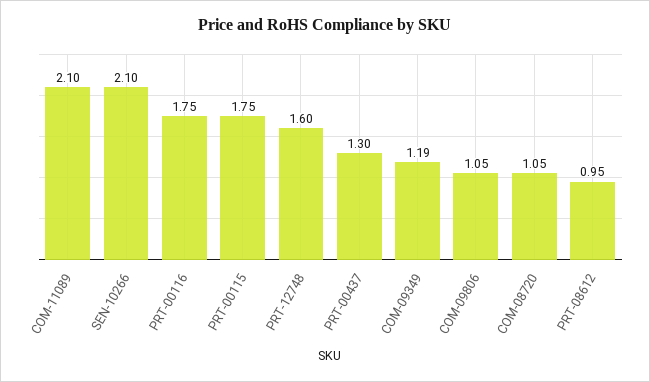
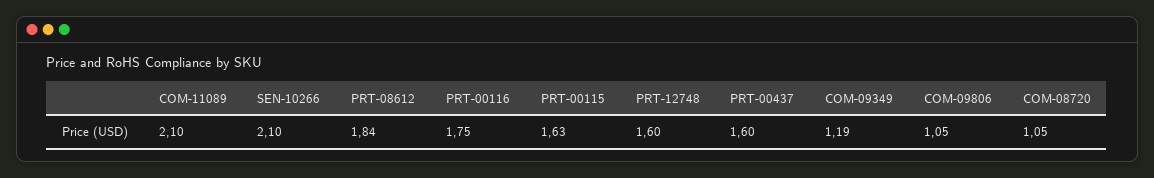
  {
    "COM-11089": 2.1,
    "SEN-10266": 2.1,
    "PRT-00116": 1.75,
-   "PRT-00115": 1.75,
+   "PRT-00115": 1.63,
    "PRT-12748": 1.6,
-   "PRT-00437": 1.3,
+   "PRT-00437": 1.6,
    "COM-09349": 1.19,
    "COM-09806": 1.05,
    "COM-08720": 1.05,
-   "PRT-08612": 0.95
+   "PRT-08612": 1.84
  }

